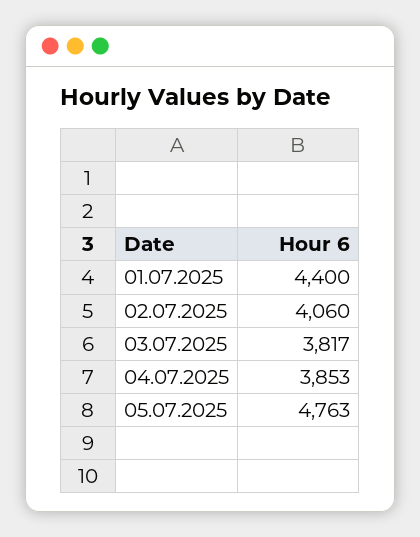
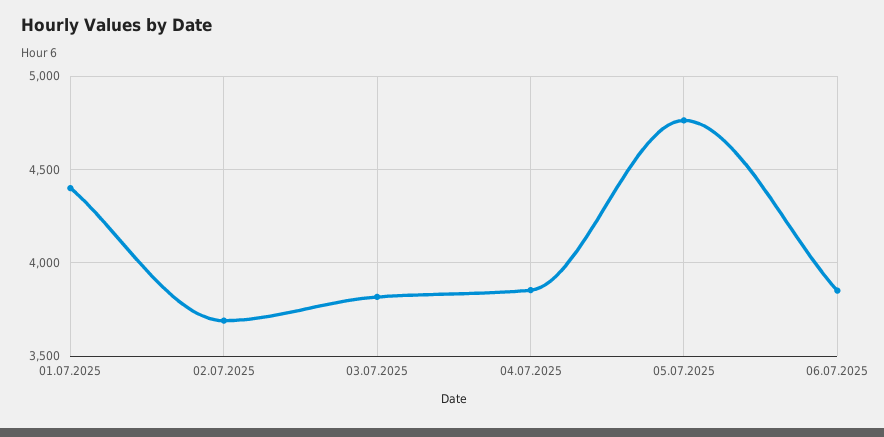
  {
    "01.07.2025": 4400,
-   "02.07.2025": 4060,
+   "02.07.2025": 3700,
    "03.07.2025": 3817,
    "04.07.2025": 3853,
-   "05.07.2025": 4763
+   "05.07.2025": 4763,
+   "06.07.2025": 3850
  }

